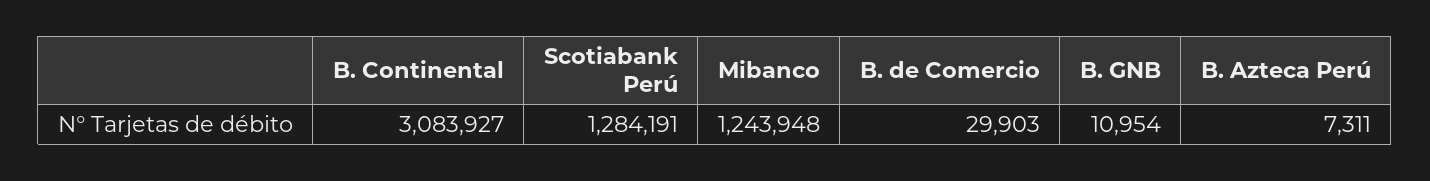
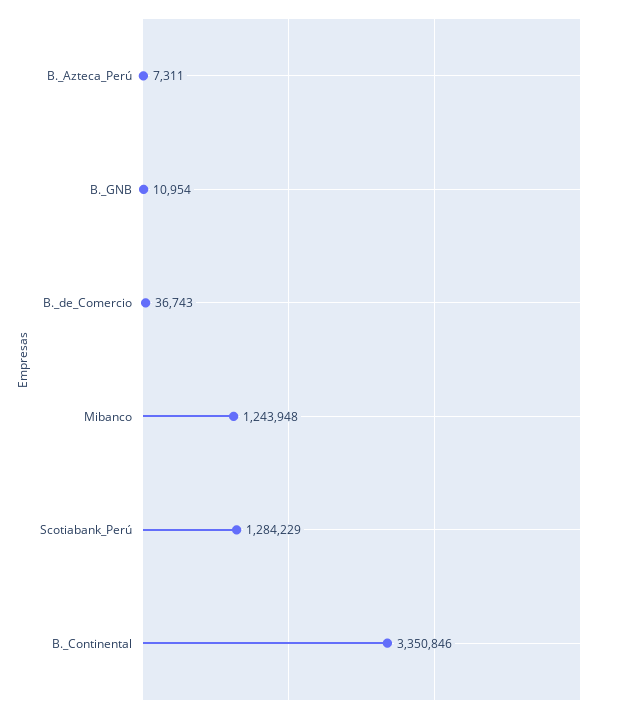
  {
-   "B. Continental": 3083927,
+   "B. Continental": 3350846,
-   "Scotiabank Perú": 1284191,
+   "Scotiabank Perú": 1284229,
    "Mibanco": 1243948,
-   "B. de Comercio": 29903,
+   "B. de Comercio": 36743,
    "B. GNB": 10954,
    "B. Azteca Perú": 7311
  }

